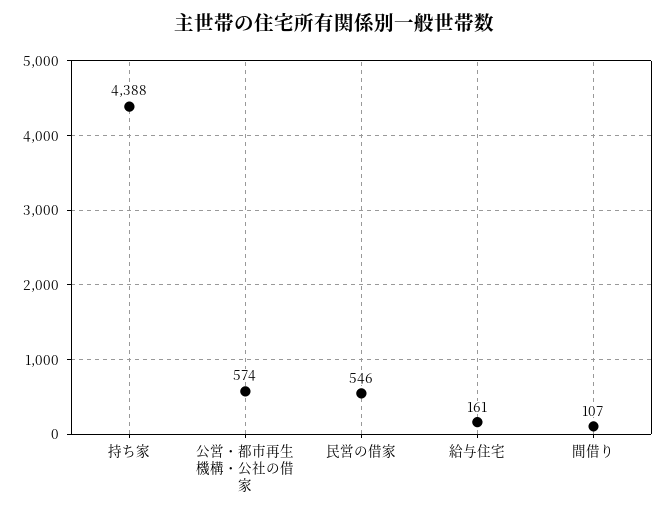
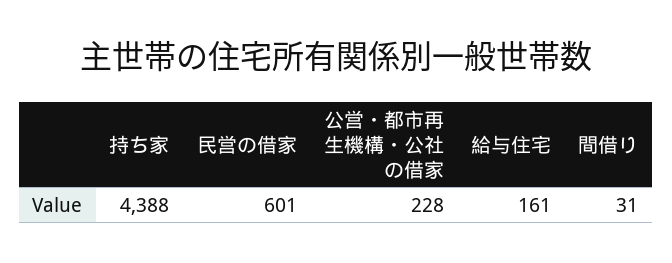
  {
    "持ち家": 4388,
-   "公営・都市再生機構・公社の借家": 574,
+   "公営・都市再生機構・公社の借家": 228,
-   "民営の借家": 546,
+   "民営の借家": 601,
    "給与住宅": 161,
-   "間借り": 107
+   "間借り": 31
  }

